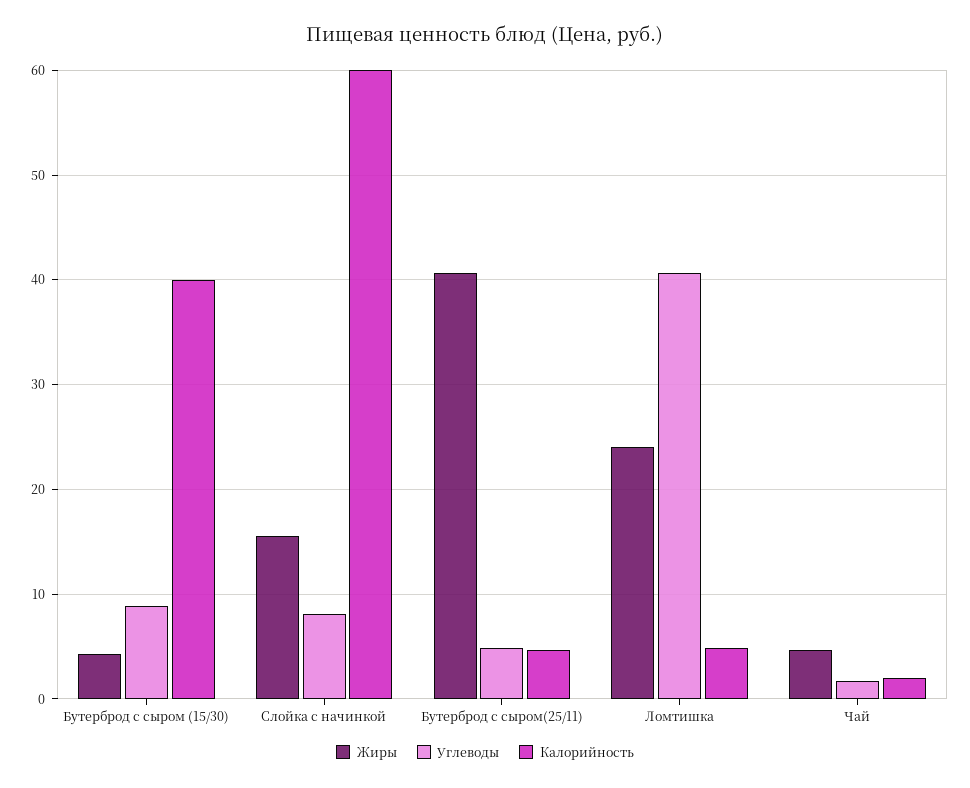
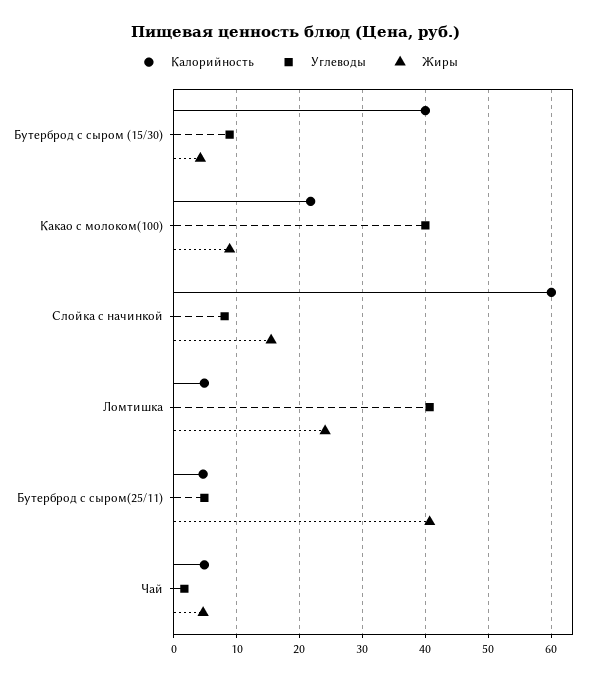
  {
    "Жиры": {
      "Бутерброд с сыром (15/30)": 4,
      "Слойка с начинкой": 16,
      "Бутерброд с сыром(25/11)": 41,
      "Ломтишка": 24,
-     "Чай": 5
+     "Чай": 5,
+     "Какао с молоком(100)": 9
    },
    "Углеводы": {
      "Бутерброд с сыром (15/30)": 9,
      "Слойка с начинкой": 8,
      "Бутерброд с сыром(25/11)": 5,
      "Ломтишка": 41,
-     "Чай": 2
+     "Чай": 2,
+     "Какао с молоком(100)": 40
    },
    "Калорийность": {
      "Бутерброд с сыром (15/30)": 40,
      "Слойка с начинкой": 60,
      "Бутерброд с сыром(25/11)": 5,
      "Ломтишка": 5,
-     "Чай": 2
+     "Чай": 5,
+     "Какао с молоком(100)": 22
    }
  }

